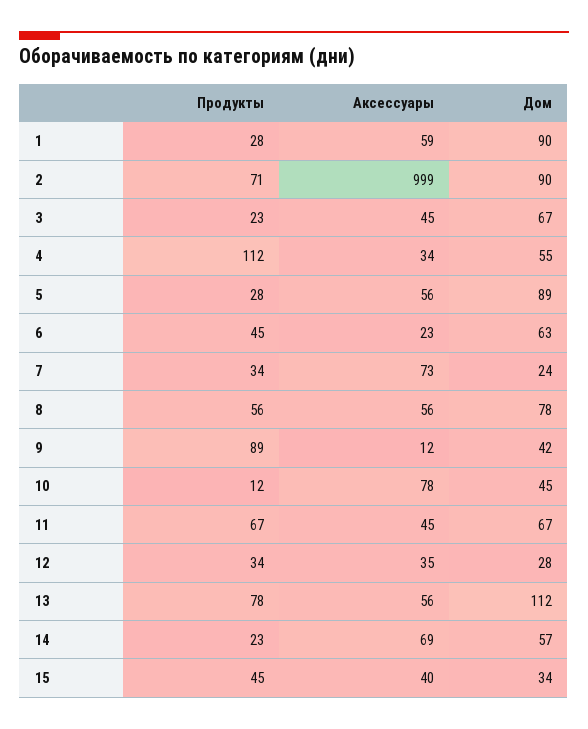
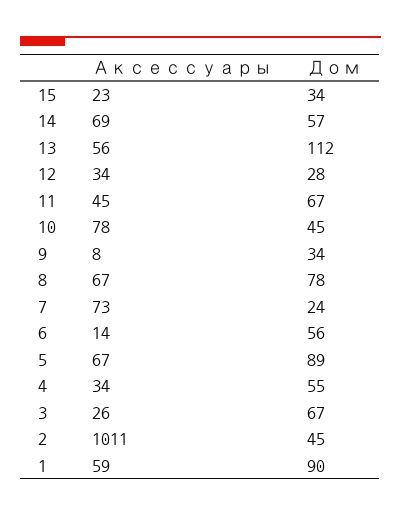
  {
-   "Продукты": {
-     "1": 28,
-     "2": 71,
-     "3": 23,
-     "4": 112,
-     "5": 28,
-     "6": 45,
-     "7": 34,
-     "8": 56,
-     "9": 89,
-     "10": 12,
-     "11": 67,
-     "12": 34,
-     "13": 78,
-     "14": 23,
-     "15": 45
-   },
    "Аксессуары": {
      "1": 59,
-     "2": 999,
+     "2": 1011,
-     "3": 45,
+     "3": 26,
      "4": 34,
-     "5": 56,
+     "5": 67,
-     "6": 23,
+     "6": 14,
      "7": 73,
-     "8": 56,
+     "8": 67,
-     "9": 12,
+     "9": 8,
      "10": 78,
      "11": 45,
-     "12": 35,
+     "12": 34,
      "13": 56,
      "14": 69,
-     "15": 40
+     "15": 23
    },
    "Дом": {
      "1": 90,
-     "2": 90,
+     "2": 45,
      "3": 67,
      "4": 55,
      "5": 89,
-     "6": 63,
+     "6": 56,
      "7": 24,
      "8": 78,
-     "9": 42,
+     "9": 34,
      "10": 45,
      "11": 67,
      "12": 28,
      "13": 112,
      "14": 57,
      "15": 34
    }
  }

